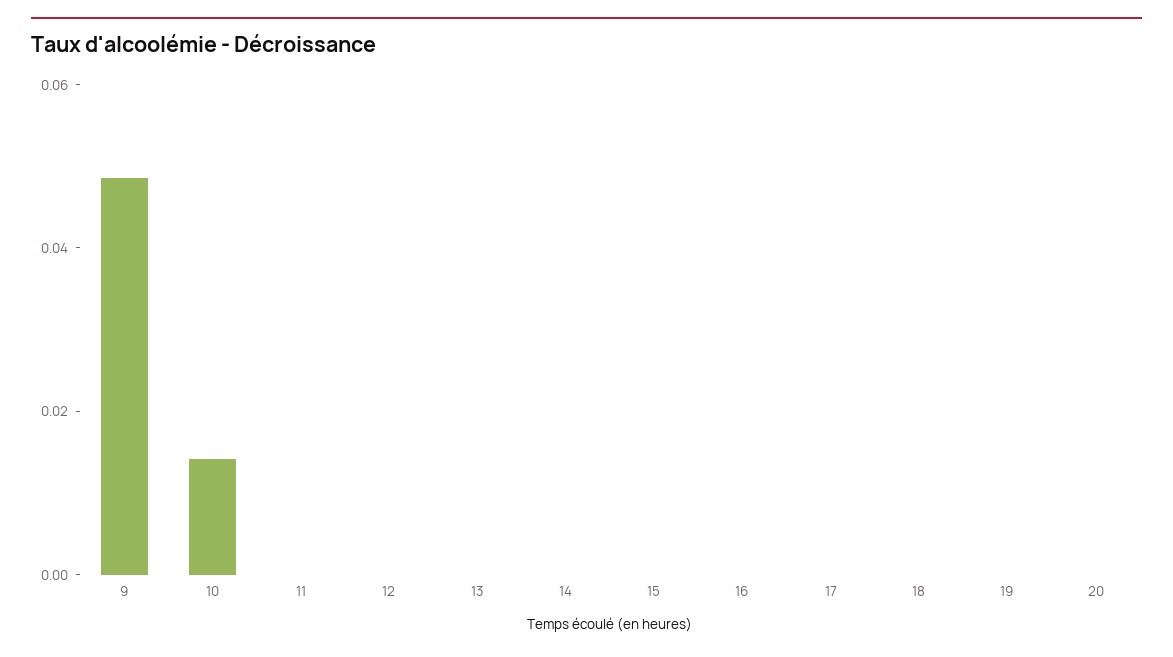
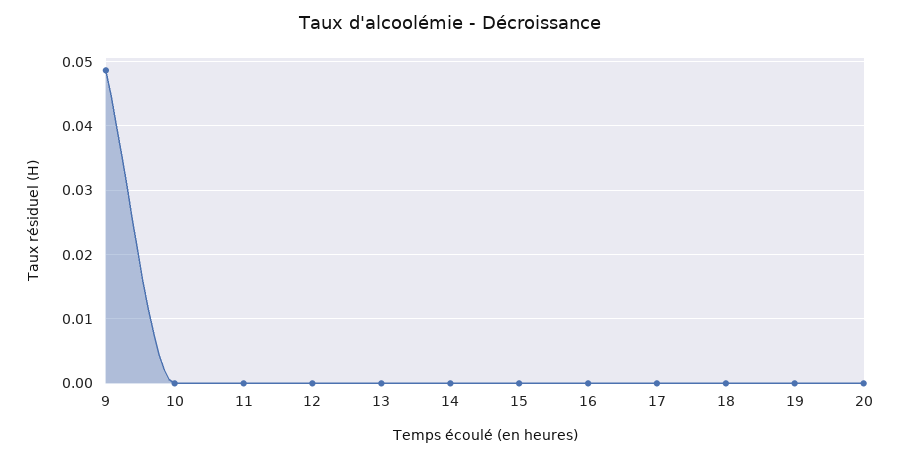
  {
    "9": 0.049,
-   "10": 0.015,
+   "10": 0,
    "11": 0,
    "12": 0,
    "13": 0,
    "14": 0,
    "15": 0,
    "16": 0,
    "17": 0,
    "18": 0,
    "19": 0,
    "20": 0
  }

